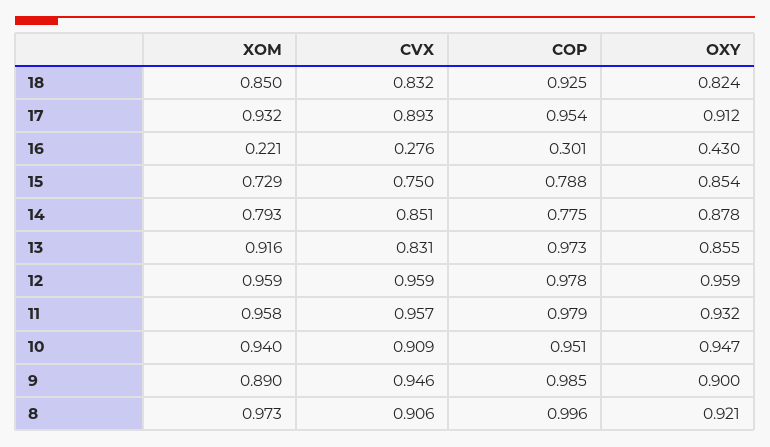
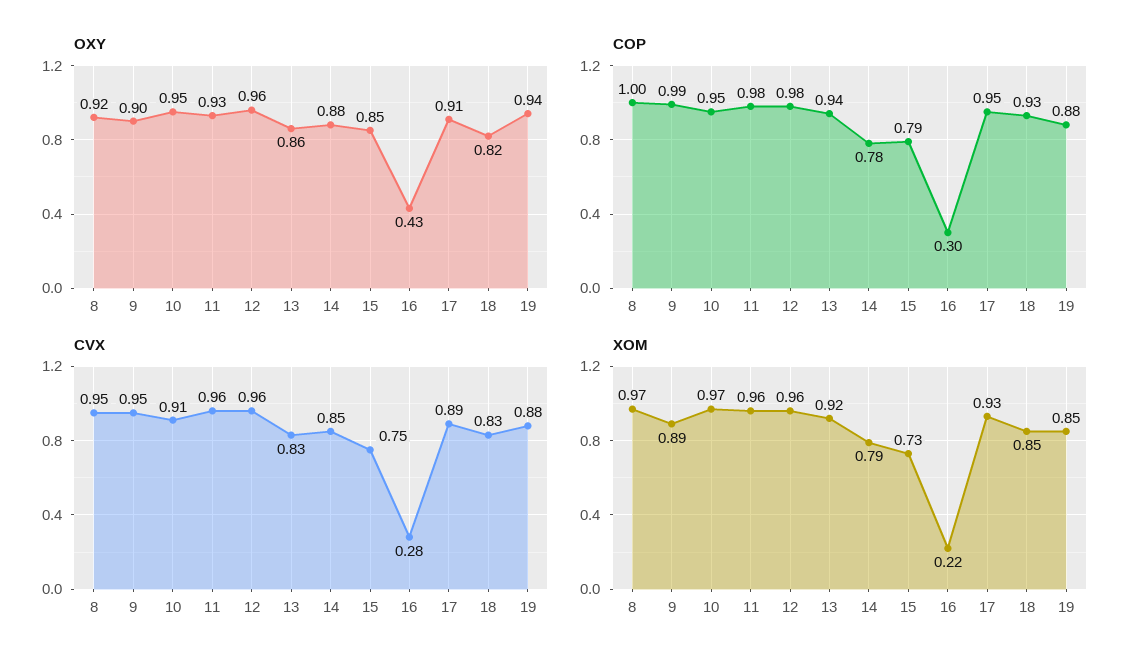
  {
    "XOM": {
      "18": 0.85,
      "17": 0.932,
      "16": 0.221,
      "15": 0.729,
      "14": 0.793,
      "13": 0.916,
      "12": 0.959,
      "11": 0.958,
-     "10": 0.94,
+     "10": 0.97,
      "9": 0.89,
-     "8": 0.973
+     "8": 0.973,
+     "19": 0.85
    },
    "CVX": {
      "18": 0.832,
      "17": 0.893,
      "16": 0.276,
      "15": 0.75,
      "14": 0.851,
      "13": 0.831,
      "12": 0.959,
      "11": 0.957,
      "10": 0.909,
      "9": 0.946,
-     "8": 0.906
+     "8": 0.95,
+     "19": 0.88
    },
    "COP": {
      "18": 0.925,
      "17": 0.954,
      "16": 0.301,
      "15": 0.788,
      "14": 0.775,
-     "13": 0.973,
+     "13": 0.94,
      "12": 0.978,
      "11": 0.979,
      "10": 0.951,
      "9": 0.985,
-     "8": 0.996
+     "8": 0.996,
+     "19": 0.88
    },
    "OXY": {
      "18": 0.824,
      "17": 0.912,
      "16": 0.43,
      "15": 0.854,
      "14": 0.878,
      "13": 0.855,
      "12": 0.959,
      "11": 0.932,
      "10": 0.947,
      "9": 0.9,
-     "8": 0.921
+     "8": 0.921,
+     "19": 0.94
    }
  }

